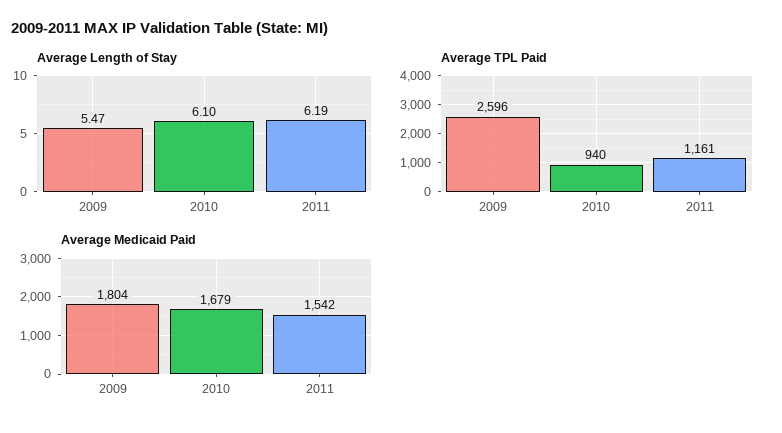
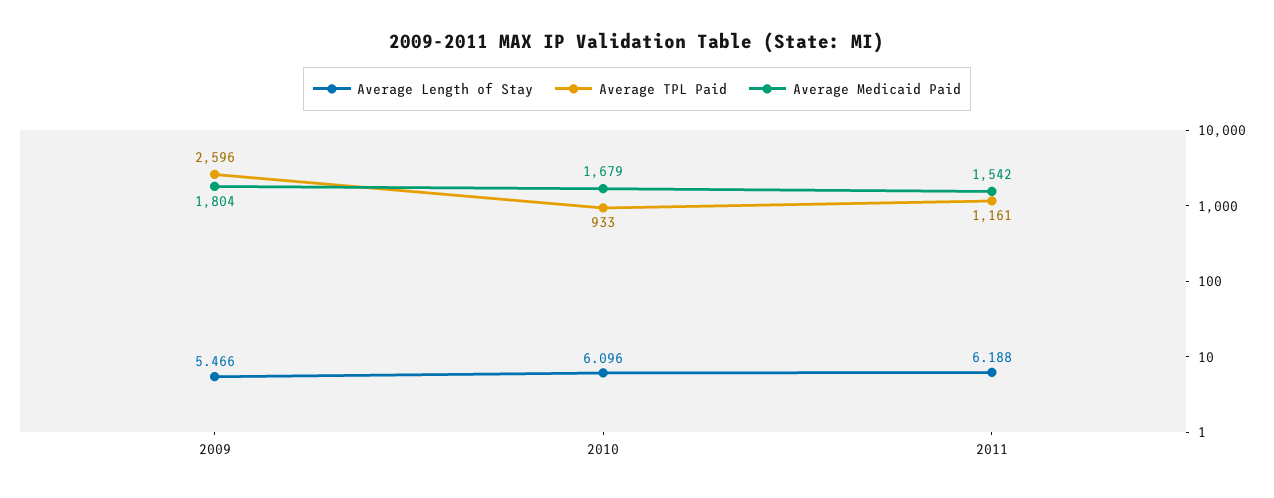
  {
    "Average Length of Stay": {
      "2009": 5.466,
      "2010": 6.096,
      "2011": 6.188
    },
    "Average TPL Paid": {
      "2009": 2596,
-     "2010": 940,
+     "2010": 933,
      "2011": 1161
    },
    "Average Medicaid Paid": {
      "2009": 1804,
      "2010": 1679,
      "2011": 1542
    }
  }

